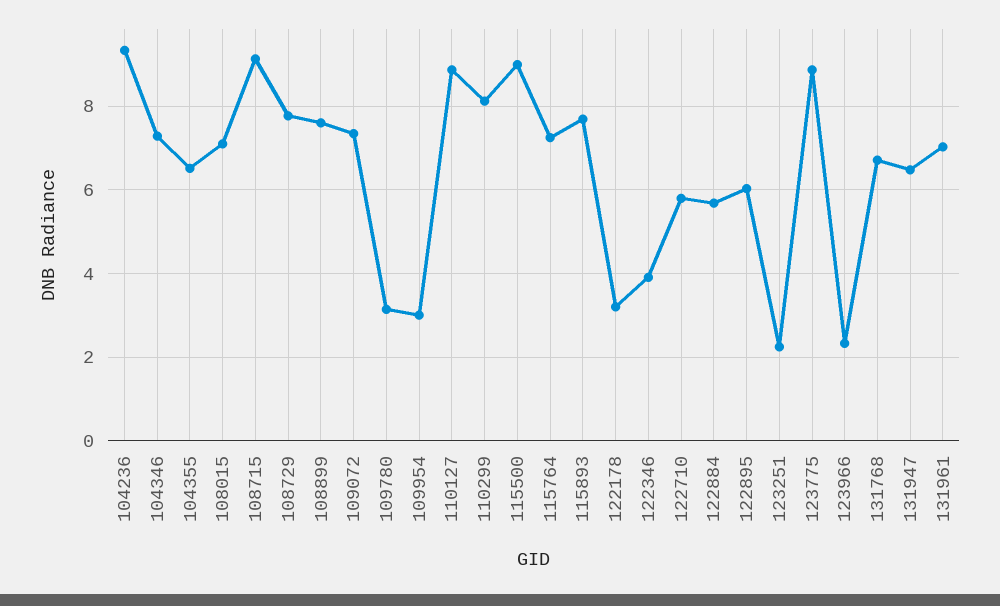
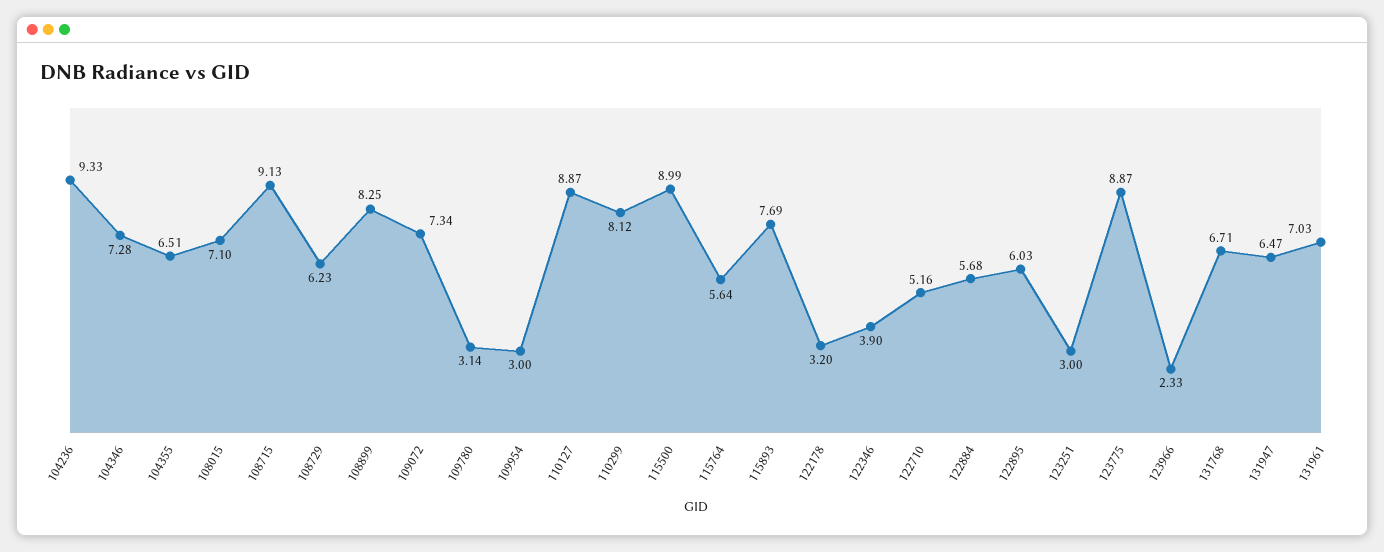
  {
    "104236": 9.33,
    "104346": 7.28,
    "104355": 6.51,
    "108015": 7.1,
    "108715": 9.13,
-   "108729": 7.8,
+   "108729": 6.23,
-   "108899": 7.6,
+   "108899": 8.25,
    "109072": 7.34,
    "109780": 3.14,
    "109954": 3,
    "110127": 8.87,
    "110299": 8.12,
    "115500": 8.99,
-   "115764": 7.2,
+   "115764": 5.64,
    "115893": 7.69,
    "122178": 3.2,
    "122346": 3.9,
-   "122710": 5.8,
+   "122710": 5.16,
    "122884": 5.68,
    "122895": 6.03,
-   "123251": 2.2,
+   "123251": 3,
    "123775": 8.87,
    "123966": 2.33,
    "131768": 6.71,
    "131947": 6.47,
    "131961": 7.03
  }

